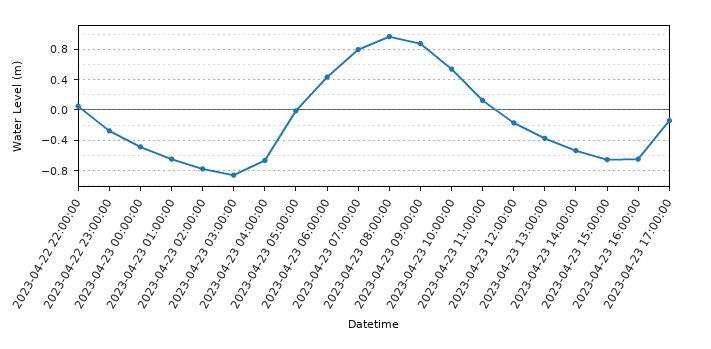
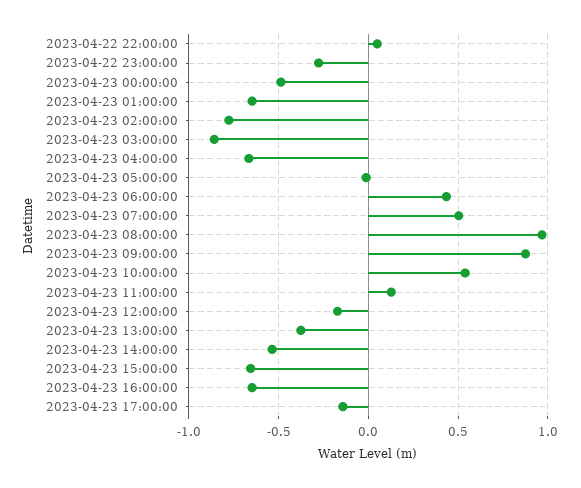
  {
    "2023-04-22 22:00:00": 0.05,
    "2023-04-22 23:00:00": -0.3,
    "2023-04-23 00:00:00": -0.5,
    "2023-04-23 01:00:00": -0.65,
    "2023-04-23 02:00:00": -0.8,
    "2023-04-23 03:00:00": -0.85,
    "2023-04-23 04:00:00": -0.65,
    "2023-04-23 05:00:00": 0,
    "2023-04-23 06:00:00": 0.45,
-   "2023-04-23 07:00:00": 0.8,
+   "2023-04-23 07:00:00": 0.5,
    "2023-04-23 08:00:00": 0.95,
    "2023-04-23 09:00:00": 0.9,
    "2023-04-23 10:00:00": 0.55,
    "2023-04-23 11:00:00": 0.15,
    "2023-04-23 12:00:00": -0.15,
    "2023-04-23 13:00:00": -0.4,
    "2023-04-23 14:00:00": -0.55,
    "2023-04-23 15:00:00": -0.65,
    "2023-04-23 16:00:00": -0.65,
    "2023-04-23 17:00:00": -0.15
  }

